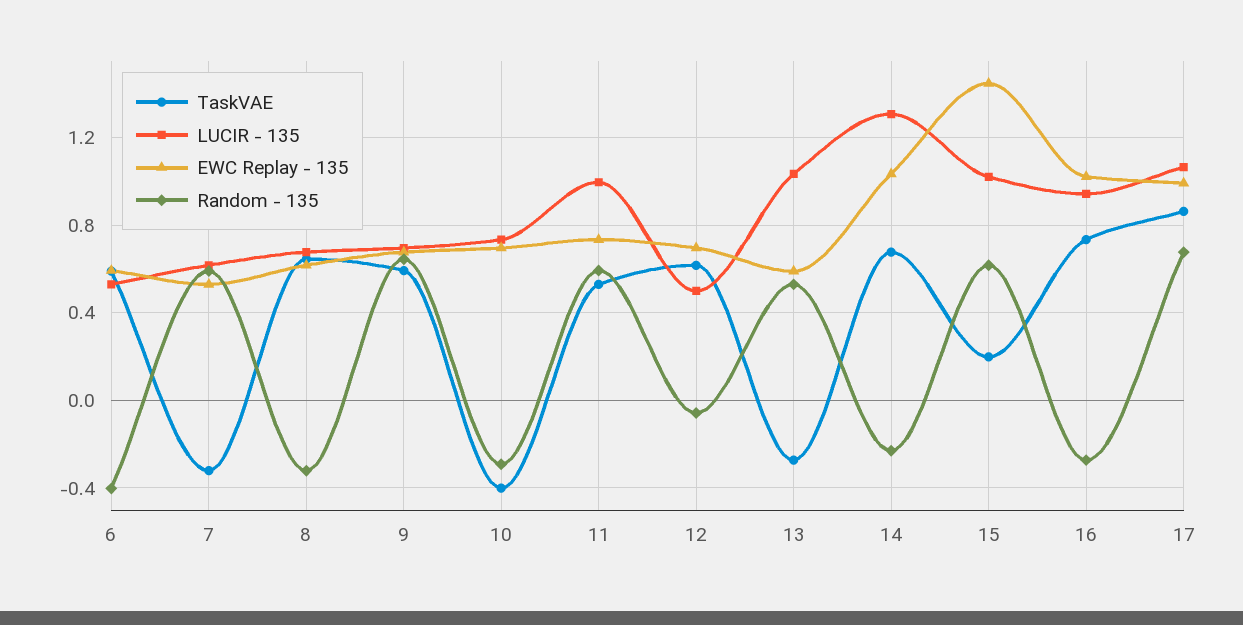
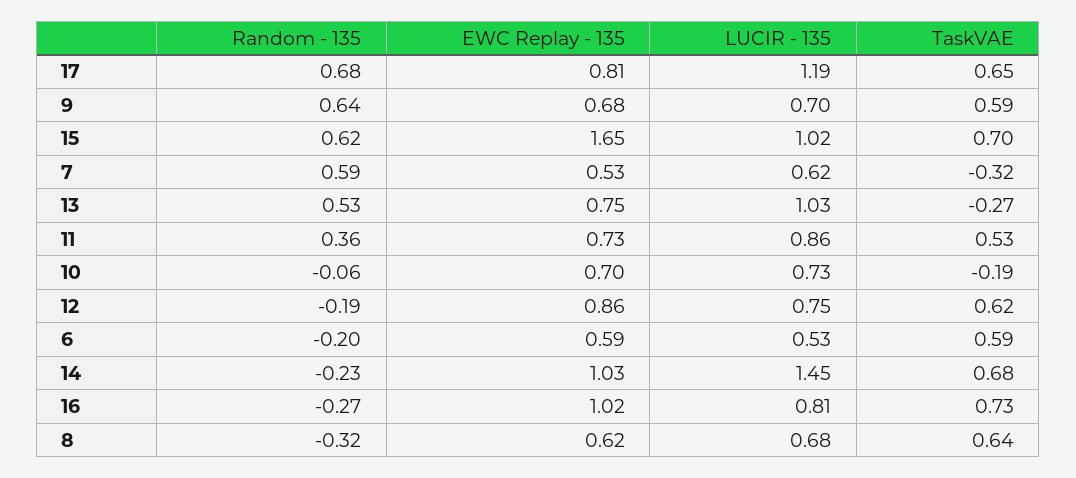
  {
    "TaskVAE": {
      "6": 0.59,
      "7": -0.32,
      "8": 0.64,
      "9": 0.59,
-     "10": -0.4,
+     "10": -0.19,
      "11": 0.53,
      "12": 0.62,
      "13": -0.27,
      "14": 0.68,
-     "15": 0.2,
+     "15": 0.7,
      "16": 0.73,
-     "17": 0.85
+     "17": 0.65
    },
    "LUCIR - 135": {
      "6": 0.53,
      "7": 0.62,
      "8": 0.68,
      "9": 0.7,
      "10": 0.73,
-     "11": 1,
+     "11": 0.86,
-     "12": 0.5,
+     "12": 0.75,
      "13": 1.03,
-     "14": 1.3,
+     "14": 1.45,
      "15": 1.02,
-     "16": 0.95,
+     "16": 0.81,
-     "17": 1.05
+     "17": 1.19
    },
    "EWC Replay - 135": {
      "6": 0.59,
      "7": 0.53,
      "8": 0.62,
      "9": 0.68,
      "10": 0.7,
      "11": 0.73,
-     "12": 0.7,
+     "12": 0.86,
-     "13": 0.6,
+     "13": 0.75,
      "14": 1.03,
-     "15": 1.45,
+     "15": 1.65,
      "16": 1.02,
-     "17": 1
+     "17": 0.81
    },
    "Random - 135": {
-     "6": -0.4,
+     "6": -0.2,
      "7": 0.59,
      "8": -0.32,
      "9": 0.64,
-     "10": -0.3,
+     "10": -0.06,
-     "11": 0.6,
+     "11": 0.36,
-     "12": -0.05,
+     "12": -0.19,
      "13": 0.53,
      "14": -0.23,
      "15": 0.62,
      "16": -0.27,
      "17": 0.68
    }
  }

